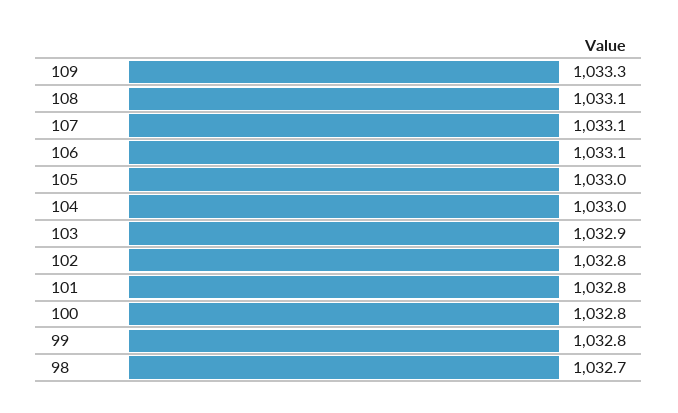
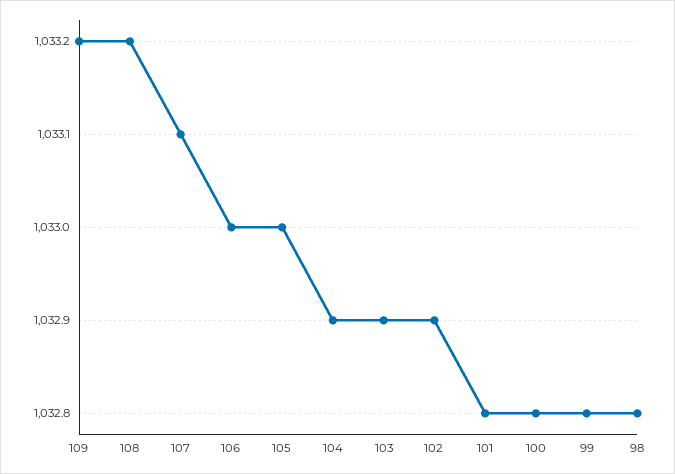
  {
-   "109": 1033.3,
+   "109": 1033.2,
-   "108": 1033.1,
+   "108": 1033.2,
    "107": 1033.1,
-   "106": 1033.1,
+   "106": 1033,
    "105": 1033,
-   "104": 1033,
+   "104": 1032.9,
    "103": 1032.9,
-   "102": 1032.8,
+   "102": 1032.9,
    "101": 1032.8,
    "100": 1032.8,
    "99": 1032.8,
-   "98": 1032.7
+   "98": 1032.8
  }

